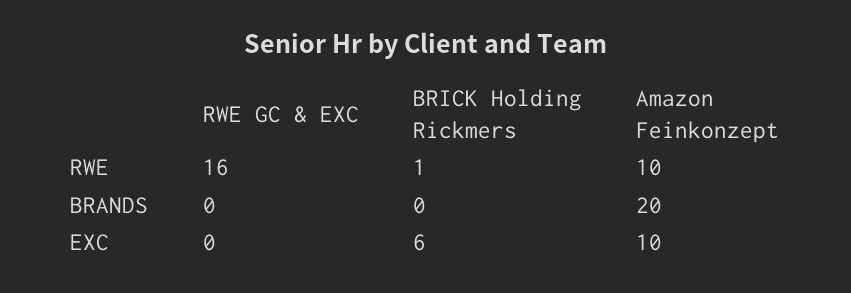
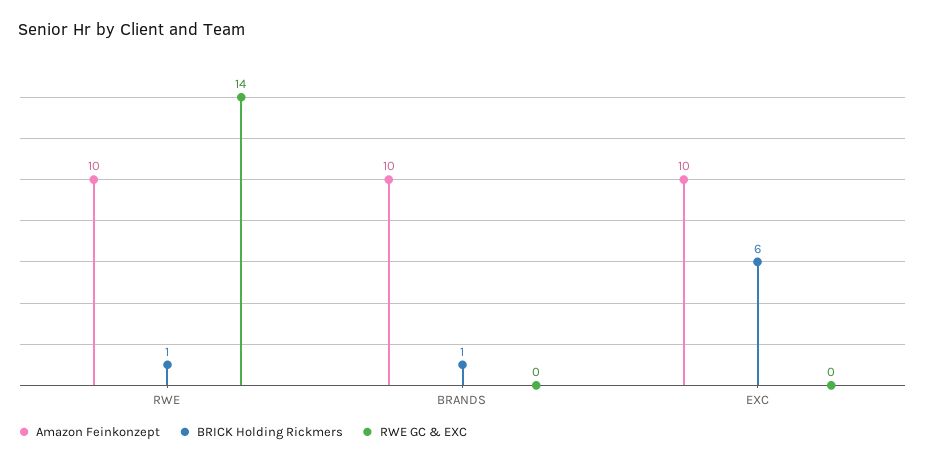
  {
    "RWE GC & EXC": {
-     "RWE": 16,
+     "RWE": 14,
      "BRANDS": 0,
      "EXC": 0
    },
    "BRICK Holding Rickmers": {
      "RWE": 1,
-     "BRANDS": 0,
+     "BRANDS": 1,
      "EXC": 6
    },
    "Amazon Feinkonzept": {
      "RWE": 10,
-     "BRANDS": 20,
+     "BRANDS": 10,
      "EXC": 10
    }
  }

